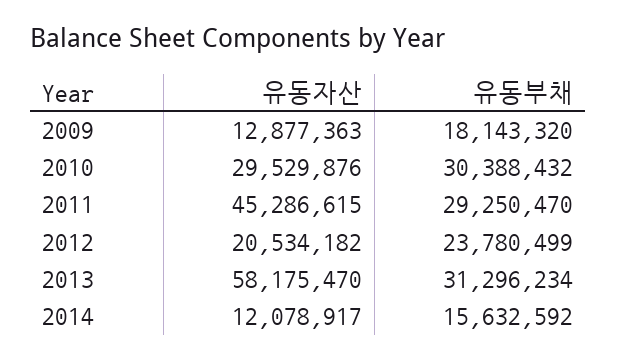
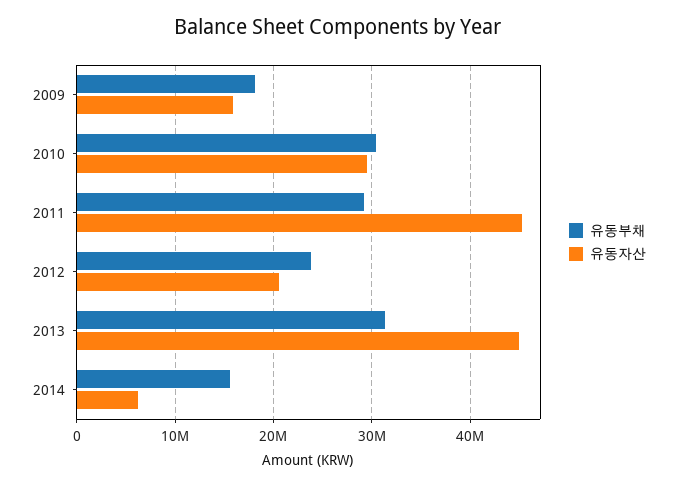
  {
    "유동자산": {
-     "2009": 12877363,
+     "2009": 16000000,
      "2010": 29529876,
      "2011": 45286615,
      "2012": 20534182,
-     "2013": 58175470,
+     "2013": 45000000,
-     "2014": 12078917
+     "2014": 6000000
    },
    "유동부채": {
      "2009": 18143320,
      "2010": 30388432,
      "2011": 29250470,
      "2012": 23780499,
      "2013": 31296234,
      "2014": 15632592
    }
  }

